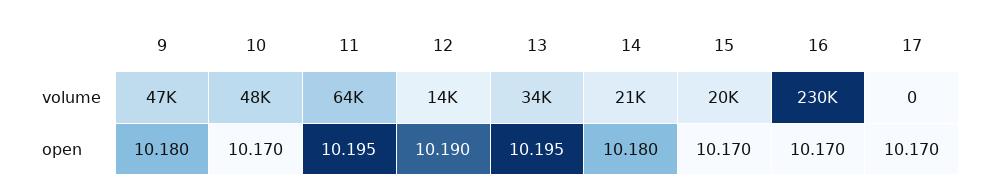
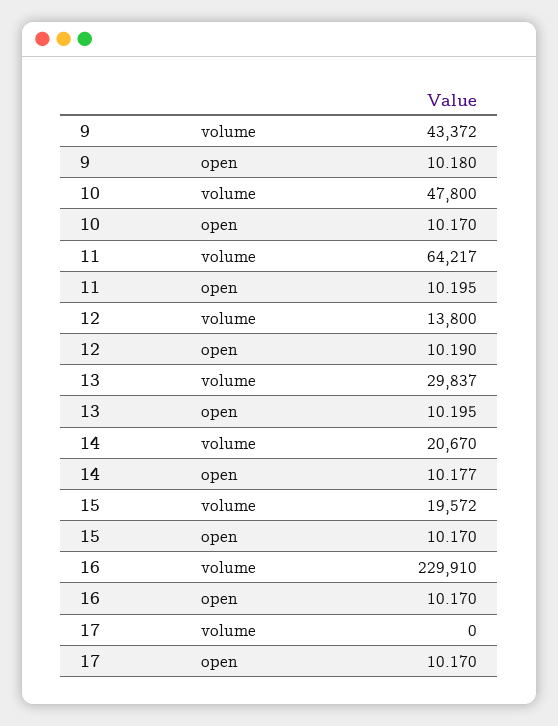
  {
    "9": {
-     "volume": 47000,
+     "volume": 43372,
      "open": 10.18
    },
    "10": {
      "volume": 47800,
      "open": 10.17
    },
    "11": {
      "volume": 64217,
      "open": 10.195
    },
    "12": {
      "volume": 13800,
      "open": 10.19
    },
    "13": {
-     "volume": 34000,
+     "volume": 29837,
      "open": 10.195
    },
    "14": {
      "volume": 20670,
-     "open": 10.18
+     "open": 10.177
    },
    "15": {
      "volume": 19572,
      "open": 10.17
    },
    "16": {
      "volume": 229910,
      "open": 10.17
    },
    "17": {
      "volume": 0,
      "open": 10.17
    }
  }

